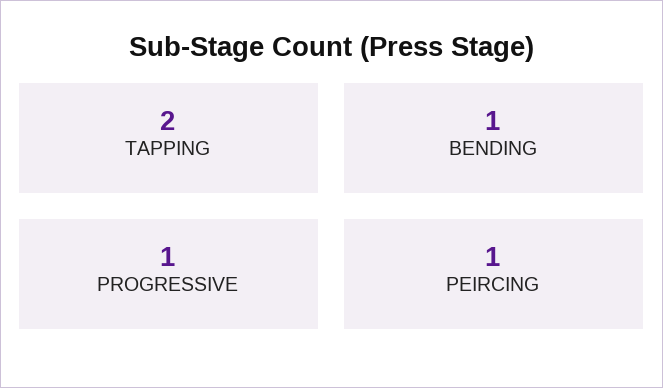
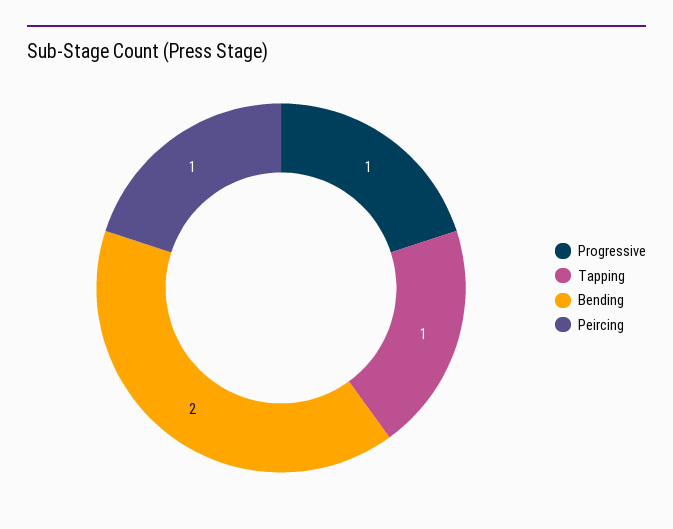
  {
-   "TAPPING": 2,
+   "TAPPING": 1,
-   "BENDING": 1,
+   "BENDING": 2,
    "PROGRESSIVE": 1,
    "PEIRCING": 1
  }

